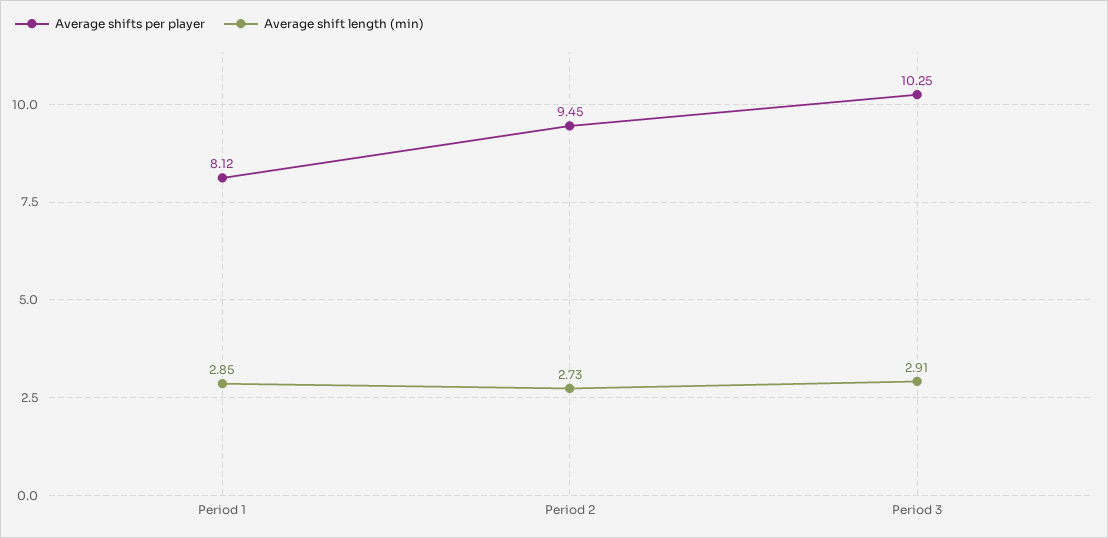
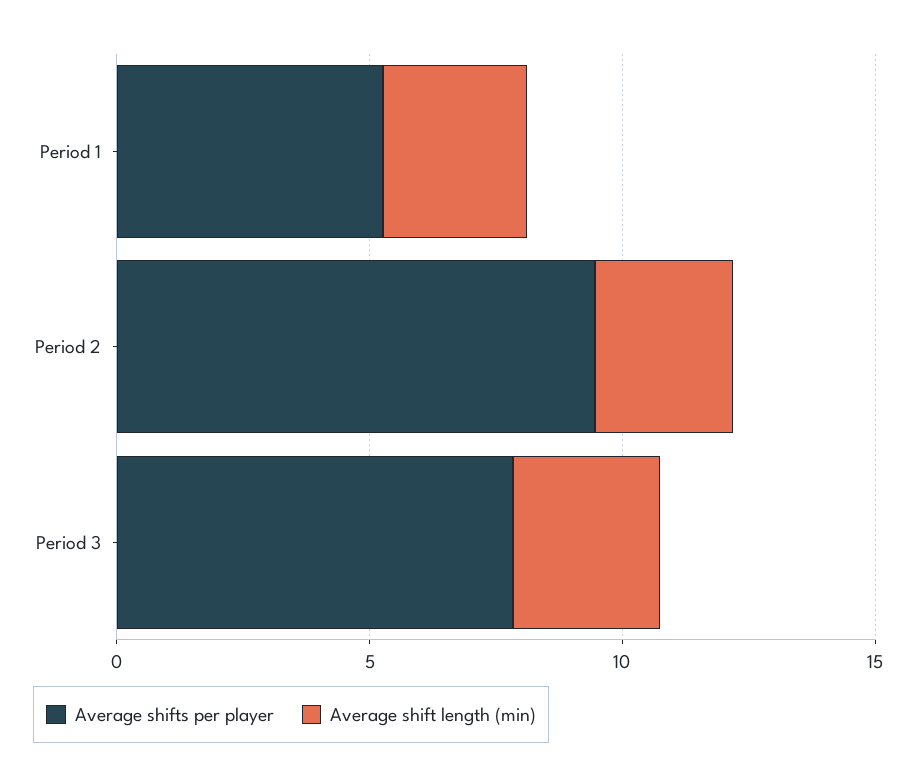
  {
    "Average shifts per player": {
-     "Period 1": 8.12,
+     "Period 1": 5,
      "Period 2": 9.45,
-     "Period 3": 10.25
+     "Period 3": 8
    },
    "Average shift length (min)": {
      "Period 1": 2.85,
      "Period 2": 2.73,
      "Period 3": 2.91
    }
  }

